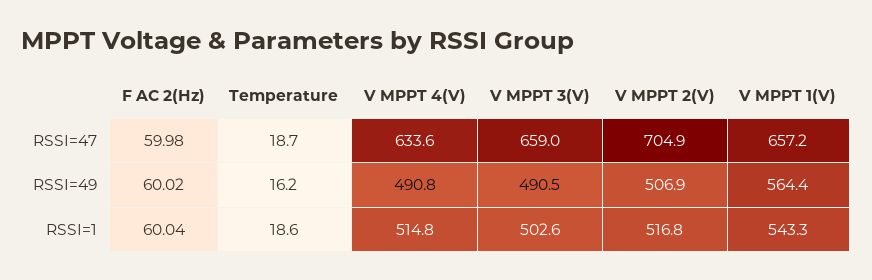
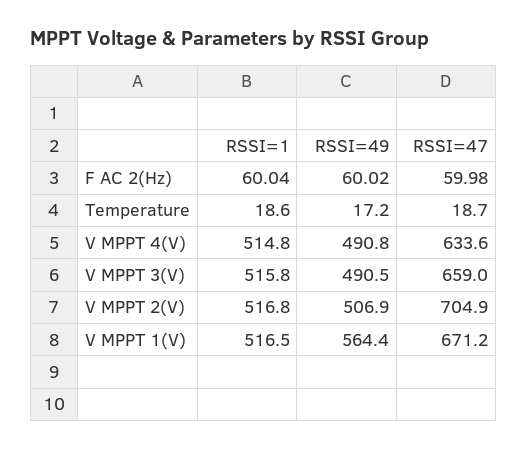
  {
    "F AC 2(Hz)": {
      "RSSI=47": 59.98,
      "RSSI=49": 60.02,
      "RSSI=1": 60.04
    },
    "Temperature": {
      "RSSI=47": 18.7,
-     "RSSI=49": 16.2,
+     "RSSI=49": 17.2,
      "RSSI=1": 18.6
    },
    "V MPPT 4(V)": {
      "RSSI=47": 633.6,
      "RSSI=49": 490.8,
      "RSSI=1": 514.8
    },
    "V MPPT 3(V)": {
      "RSSI=47": 659,
      "RSSI=49": 490.5,
-     "RSSI=1": 502.6
+     "RSSI=1": 515.8
    },
    "V MPPT 2(V)": {
      "RSSI=47": 704.9,
      "RSSI=49": 506.9,
      "RSSI=1": 516.8
    },
    "V MPPT 1(V)": {
-     "RSSI=47": 657.2,
+     "RSSI=47": 671.2,
      "RSSI=49": 564.4,
-     "RSSI=1": 543.3
+     "RSSI=1": 516.5
    }
  }

